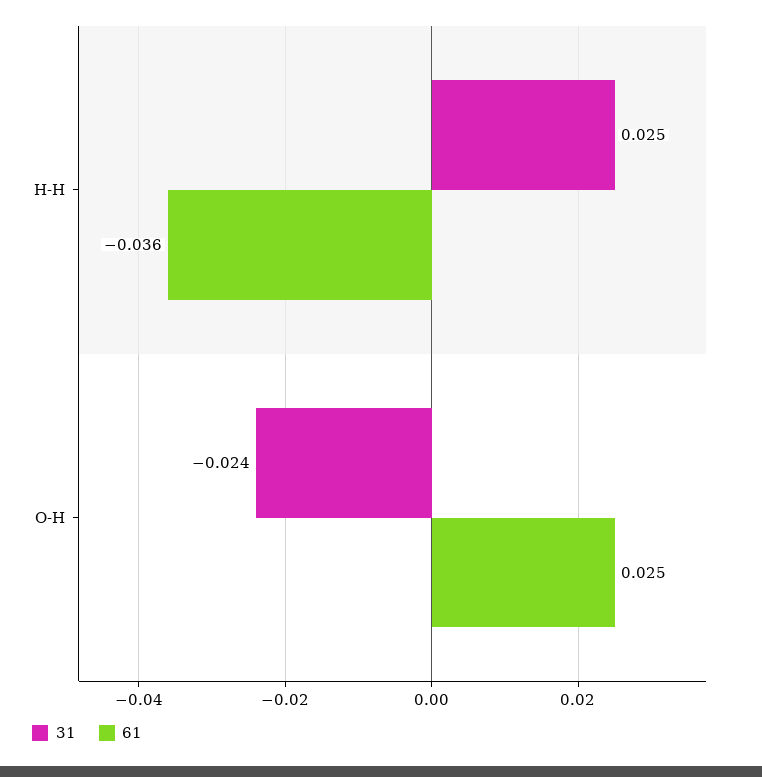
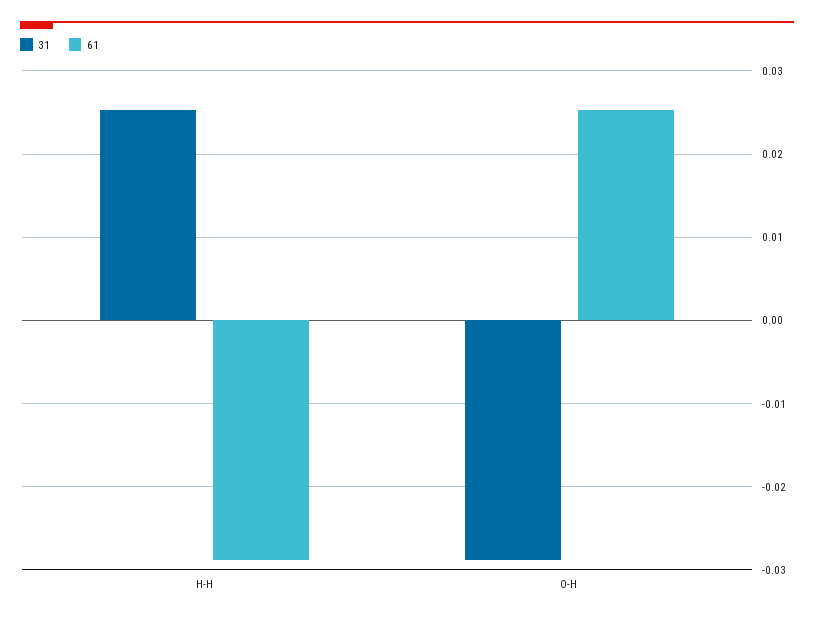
  {
    "31": {
      "H-H": 0.025,
-     "O-H": -0.024
+     "O-H": -0.029
    },
    "61": {
-     "H-H": -0.036,
+     "H-H": -0.029,
      "O-H": 0.025
    }
  }

